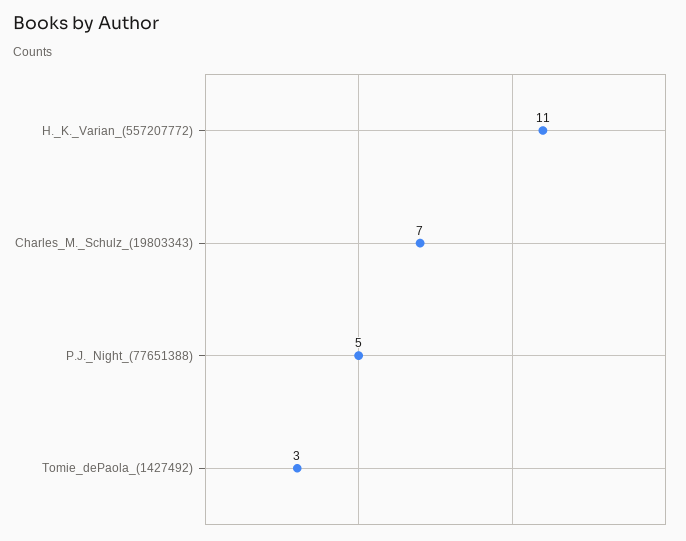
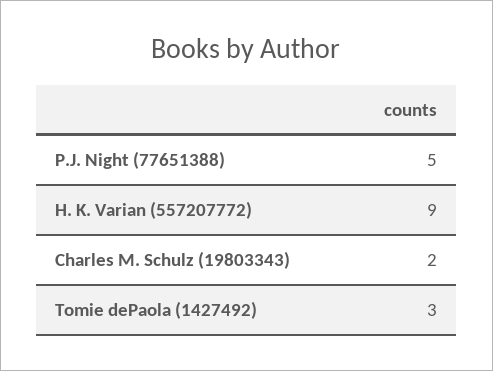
  {
-   "H._K._Varian_(557207772)": 11,
+   "H._K._Varian_(557207772)": 9,
-   "Charles_M._Schulz_(19803343)": 7,
+   "Charles_M._Schulz_(19803343)": 2,
    "P.J._Night_(77651388)": 5,
    "Tomie_dePaola_(1427492)": 3
  }

